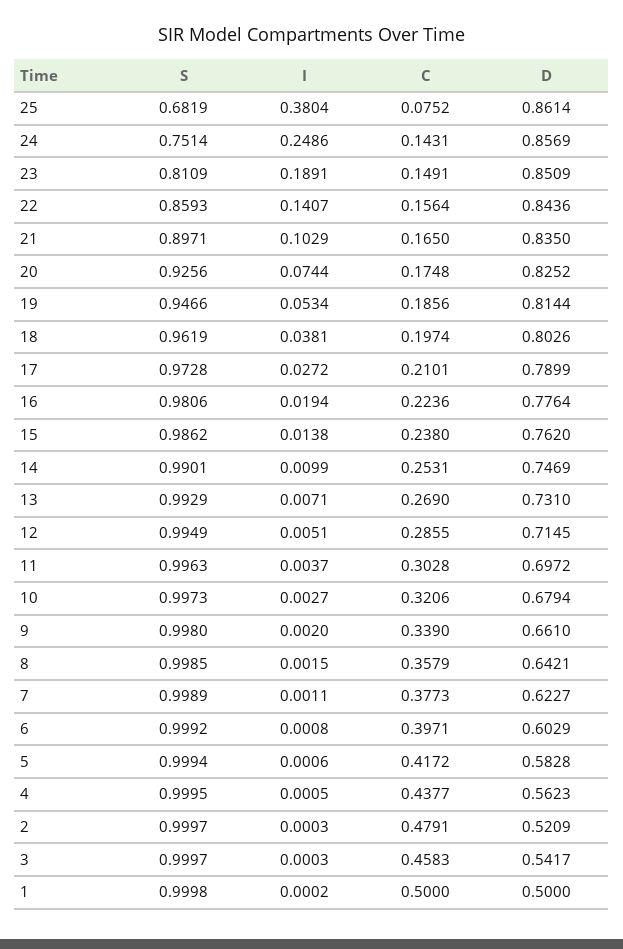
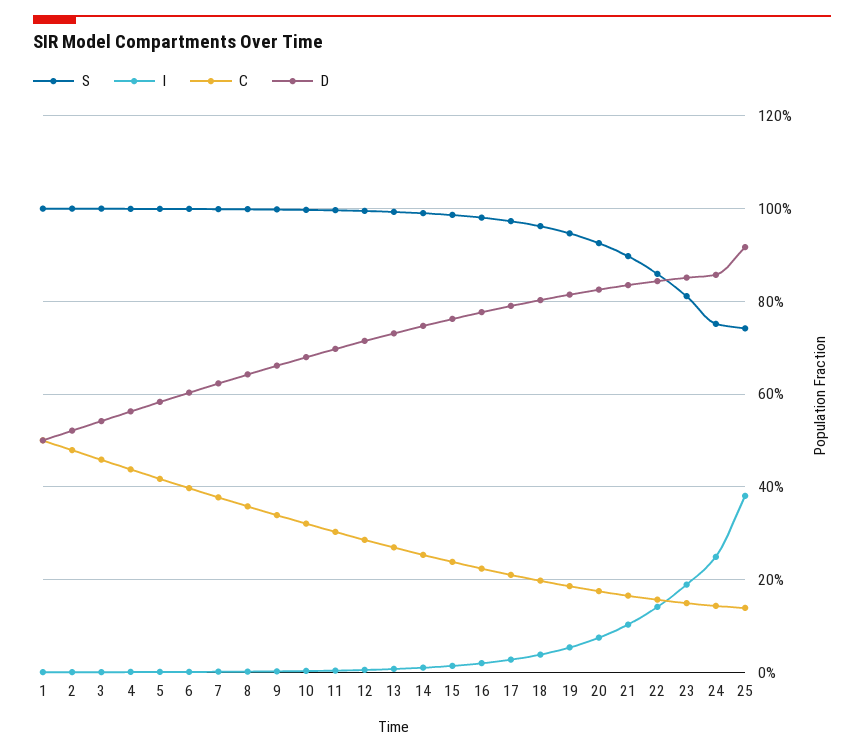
  {
    "S": {
-     "25": 0.6819,
+     "25": 0.74,
      "24": 0.7514,
      "23": 0.8109,
      "22": 0.8593,
      "21": 0.8971,
      "20": 0.9256,
      "19": 0.9466,
      "18": 0.9619,
      "17": 0.9728,
      "16": 0.9806,
      "15": 0.9862,
      "14": 0.9901,
      "13": 0.9929,
      "12": 0.9949,
      "11": 0.9963,
      "10": 0.9973,
      "9": 0.998,
      "8": 0.9985,
      "7": 0.9989,
      "6": 0.9992,
      "5": 0.9994,
      "4": 0.9995,
      "2": 0.9997,
      "3": 0.9997,
      "1": 0.9998
    },
    "I": {
      "25": 0.3804,
      "24": 0.2486,
      "23": 0.1891,
      "22": 0.1407,
      "21": 0.1029,
      "20": 0.0744,
      "19": 0.0534,
      "18": 0.0381,
      "17": 0.0272,
      "16": 0.0194,
      "15": 0.0138,
      "14": 0.0099,
      "13": 0.0071,
      "12": 0.0051,
      "11": 0.0037,
      "10": 0.0027,
      "9": 0.002,
      "8": 0.0015,
      "7": 0.0011,
      "6": 0.0008,
      "5": 0.0006,
      "4": 0.0005,
      "2": 0.0003,
      "3": 0.0003,
      "1": 0.0002
    },
    "C": {
-     "25": 0.0752,
+     "25": 0.14,
      "24": 0.1431,
      "23": 0.1491,
      "22": 0.1564,
      "21": 0.165,
      "20": 0.1748,
      "19": 0.1856,
      "18": 0.1974,
      "17": 0.2101,
      "16": 0.2236,
      "15": 0.238,
      "14": 0.2531,
      "13": 0.269,
      "12": 0.2855,
      "11": 0.3028,
      "10": 0.3206,
      "9": 0.339,
      "8": 0.3579,
      "7": 0.3773,
      "6": 0.3971,
      "5": 0.4172,
      "4": 0.4377,
      "2": 0.4791,
      "3": 0.4583,
      "1": 0.5
    },
    "D": {
-     "25": 0.8614,
+     "25": 0.92,
      "24": 0.8569,
      "23": 0.8509,
      "22": 0.8436,
      "21": 0.835,
      "20": 0.8252,
      "19": 0.8144,
      "18": 0.8026,
      "17": 0.7899,
      "16": 0.7764,
      "15": 0.762,
      "14": 0.7469,
      "13": 0.731,
      "12": 0.7145,
      "11": 0.6972,
      "10": 0.6794,
      "9": 0.661,
      "8": 0.6421,
      "7": 0.6227,
      "6": 0.6029,
      "5": 0.5828,
      "4": 0.5623,
      "2": 0.5209,
      "3": 0.5417,
      "1": 0.5
    }
  }

